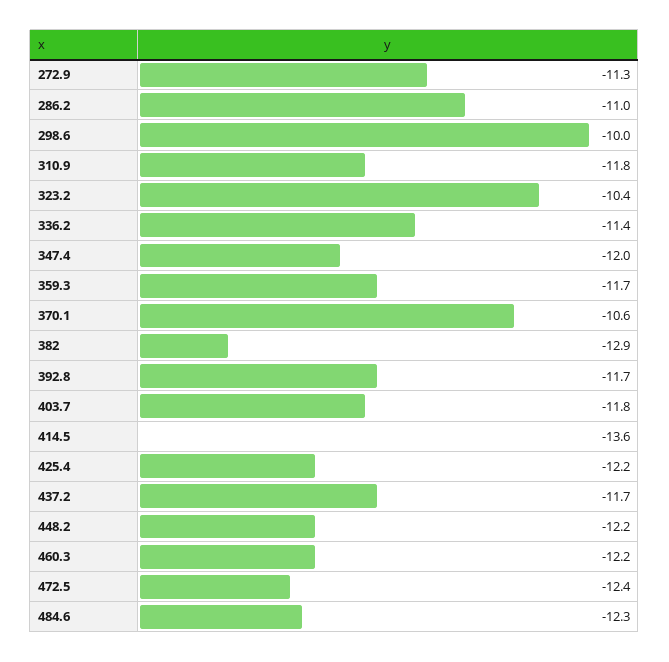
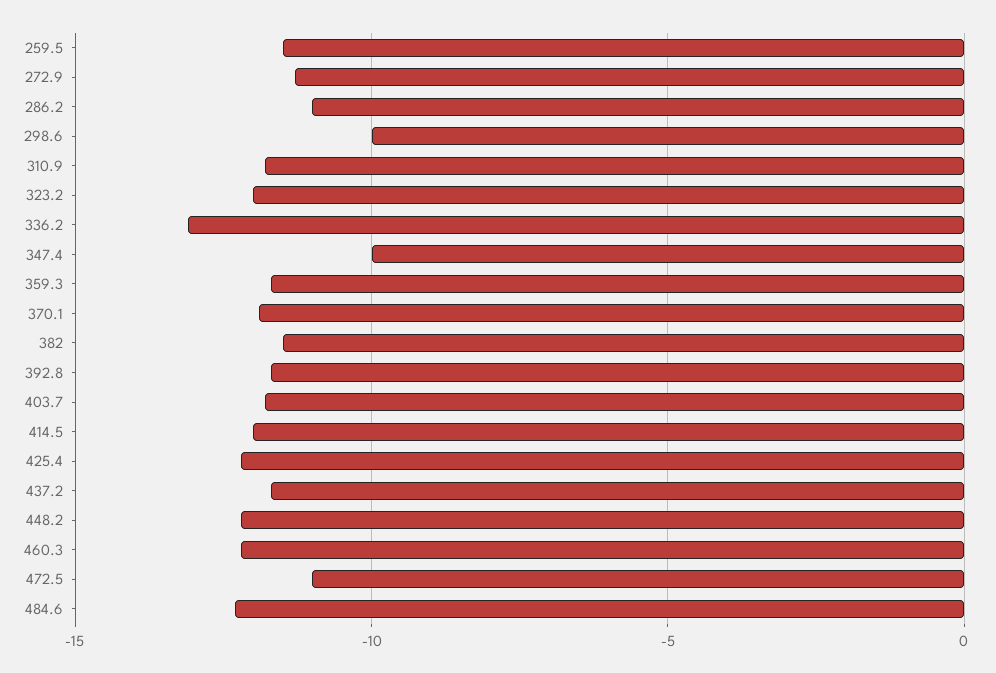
  {
    "272.9": -11.3,
    "286.2": -11,
    "298.6": -10,
    "310.9": -11.8,
-   "323.2": -10.4,
+   "323.2": -12,
-   "336.2": -11.4,
+   "336.2": -13,
-   "347.4": -12,
+   "347.4": -10,
    "359.3": -11.7,
-   "370.1": -10.6,
+   "370.1": -12,
-   "382": -12.9,
+   "382": -11.5,
    "392.8": -11.7,
    "403.7": -11.8,
-   "414.5": -13.6,
+   "414.5": -12,
    "425.4": -12.2,
    "437.2": -11.7,
    "448.2": -12.2,
    "460.3": -12.2,
-   "472.5": -12.4,
+   "472.5": -11,
-   "484.6": -12.3
+   "484.6": -12.3,
+   "259.5": -11.5
  }

